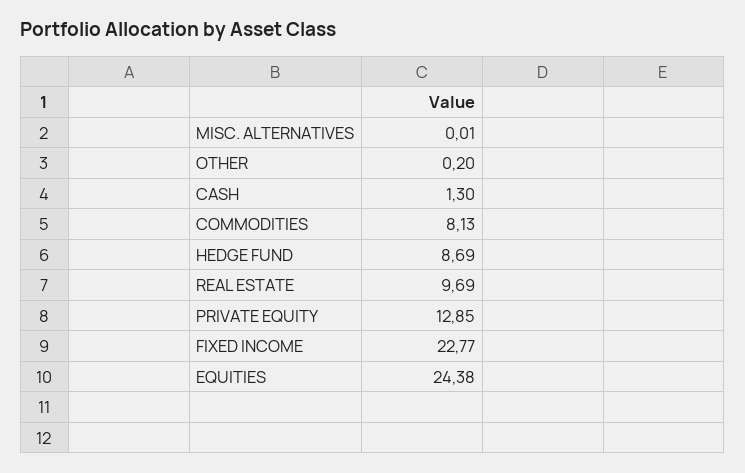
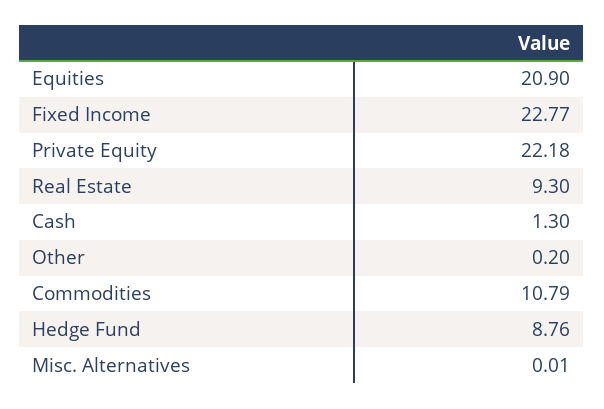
  {
    "MISC. ALTERNATIVES": 0.01,
    "OTHER": 0.2,
    "CASH": 1.3,
-   "COMMODITIES": 8.13,
+   "COMMODITIES": 10.79,
-   "HEDGE FUND": 8.69,
+   "HEDGE FUND": 8.76,
-   "REAL ESTATE": 9.69,
+   "REAL ESTATE": 9.3,
-   "PRIVATE EQUITY": 12.85,
+   "PRIVATE EQUITY": 22.18,
    "FIXED INCOME": 22.77,
-   "EQUITIES": 24.38
+   "EQUITIES": 20.9
  }

